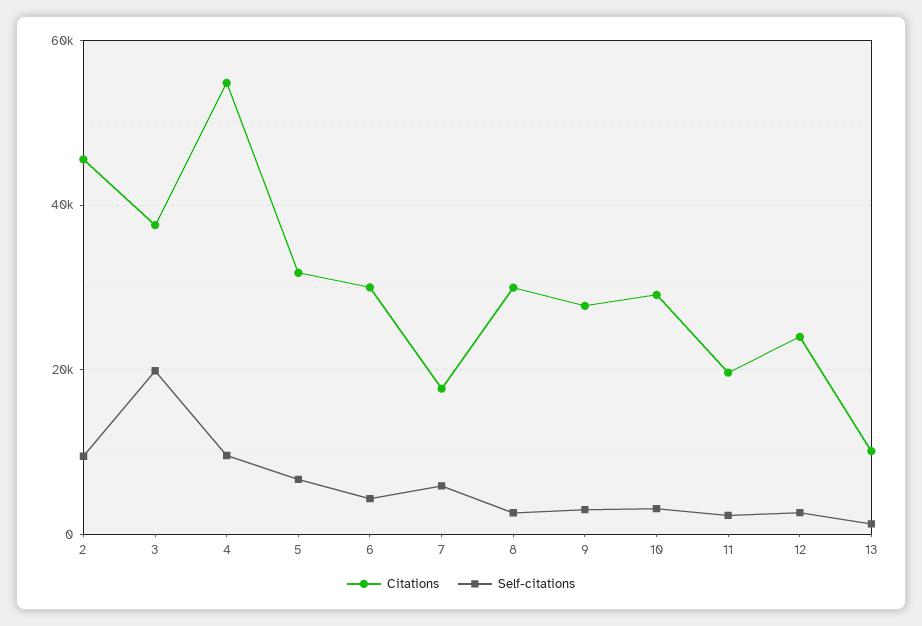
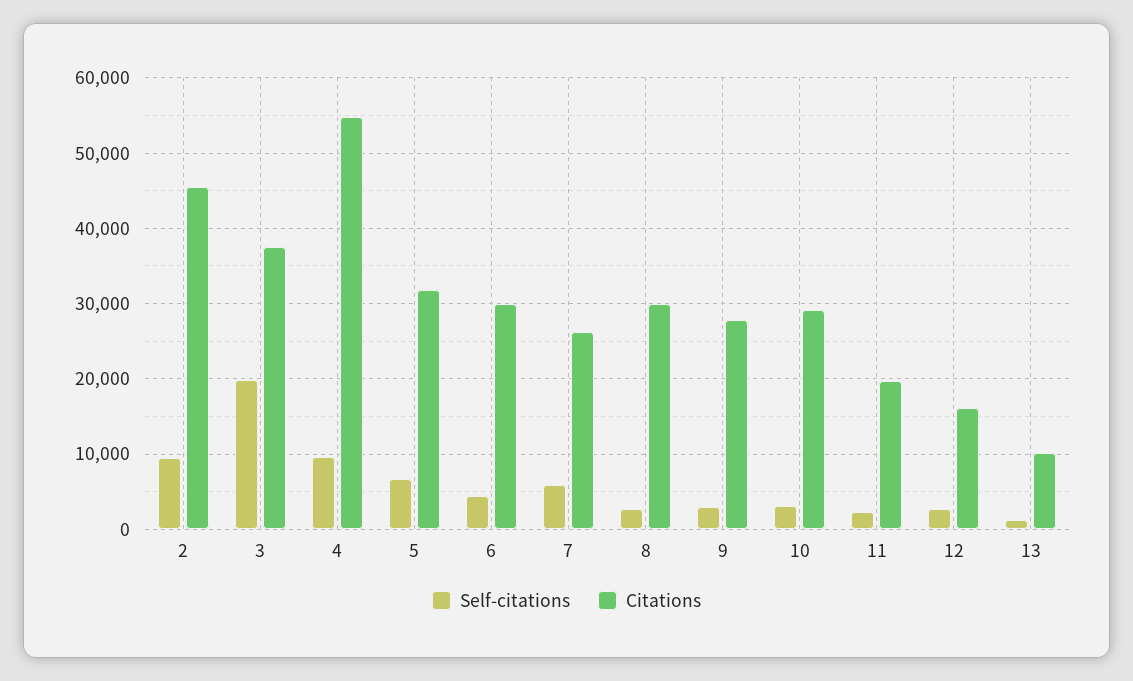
  {
    "Citations": {
      "2": 46000,
      "3": 38000,
      "4": 55000,
      "5": 32000,
      "6": 30000,
-     "7": 18000,
+     "7": 26000,
      "8": 30000,
      "9": 28000,
      "10": 29000,
      "11": 20000,
-     "12": 24000,
+     "12": 16000,
      "13": 10000
    },
    "Self-citations": {
      "2": 10000,
      "3": 20000,
      "4": 10000,
      "5": 7000,
      "6": 4000,
      "7": 6000,
      "8": 3000,
      "9": 3000,
      "10": 3000,
      "11": 2000,
      "12": 3000,
      "13": 1000
    }
  }

